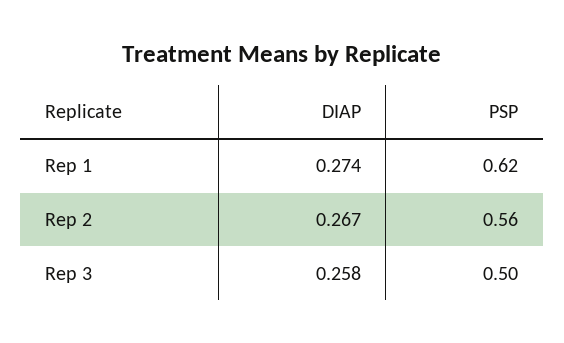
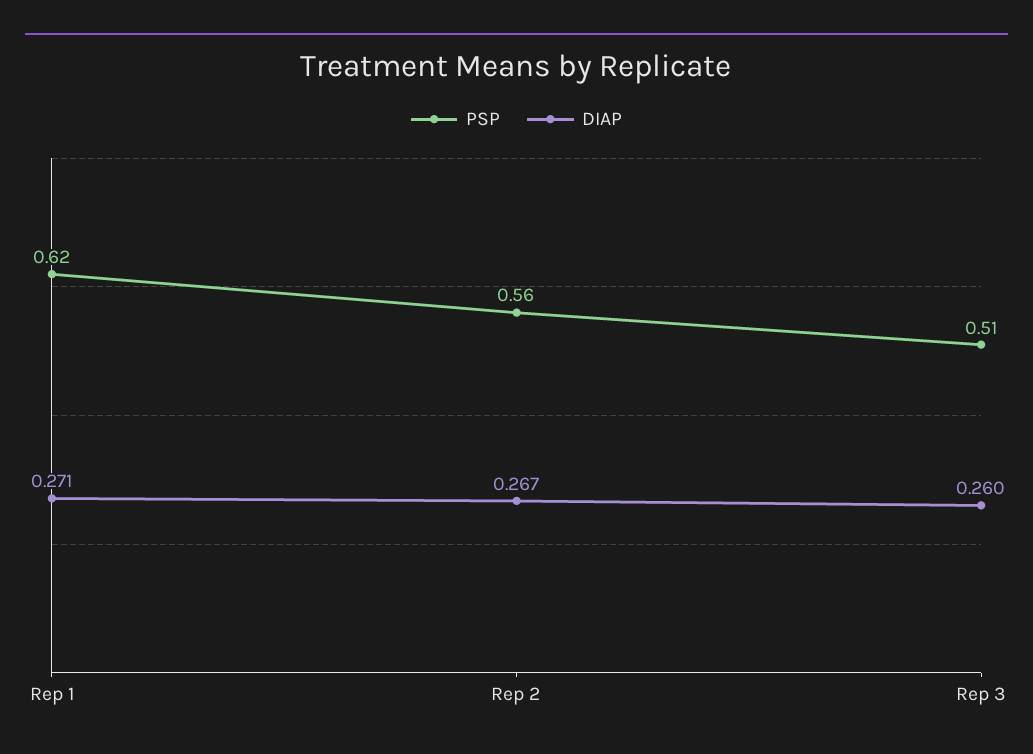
  {
    "DIAP": {
-     "Rep 1": 0.274,
+     "Rep 1": 0.271,
      "Rep 2": 0.267,
-     "Rep 3": 0.258
+     "Rep 3": 0.26
    },
    "PSP": {
      "Rep 1": 0.62,
      "Rep 2": 0.56,
-     "Rep 3": 0.5
+     "Rep 3": 0.51
    }
  }

